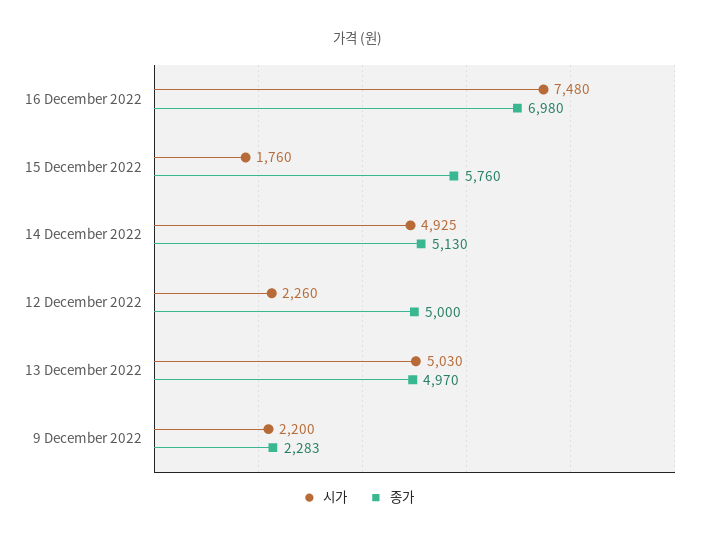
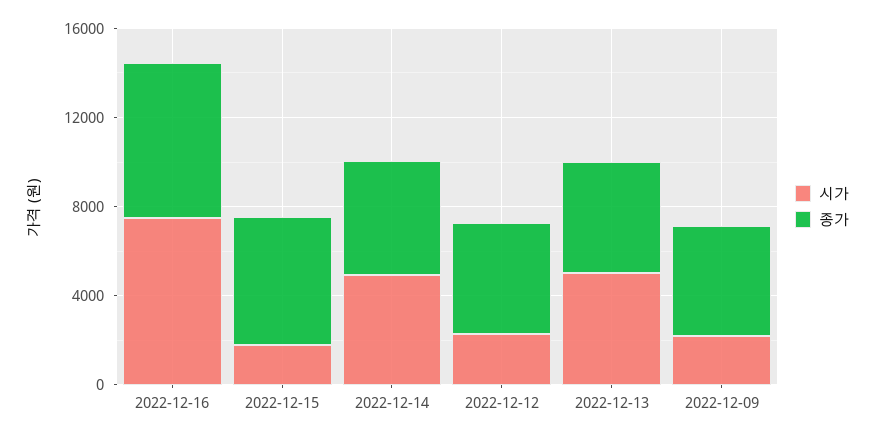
  {
    "시가": {
      "16 December 2022": 7480,
      "15 December 2022": 1760,
      "14 December 2022": 4925,
      "12 December 2022": 2260,
      "13 December 2022": 5030,
      "9 December 2022": 2200
    },
    "종가": {
      "16 December 2022": 6980,
      "15 December 2022": 5760,
      "14 December 2022": 5130,
      "12 December 2022": 5000,
      "13 December 2022": 4970,
-     "9 December 2022": 2283
+     "9 December 2022": 5000
    }
  }

